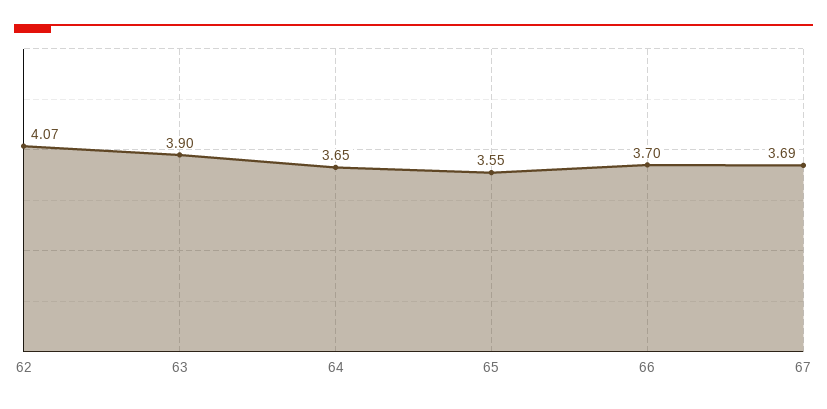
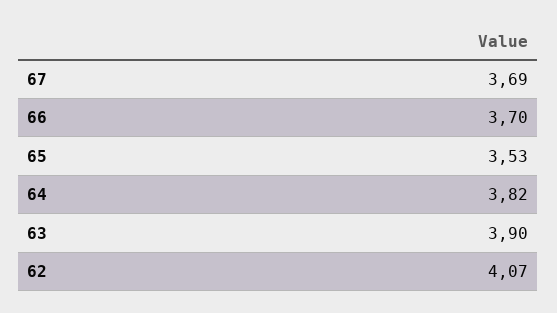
  {
    "62": 4.07,
    "63": 3.9,
-   "64": 3.65,
+   "64": 3.82,
-   "65": 3.55,
+   "65": 3.53,
    "66": 3.7,
    "67": 3.69
  }

